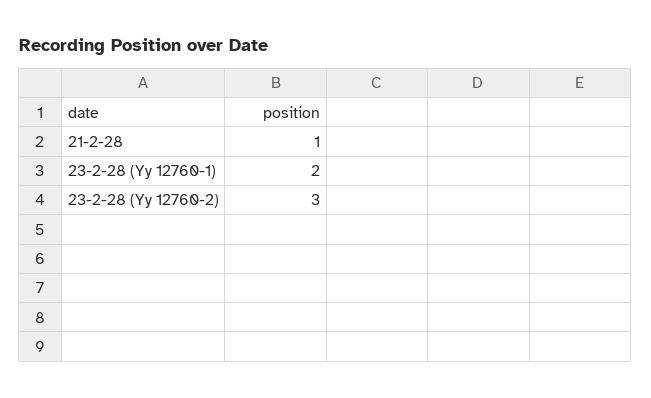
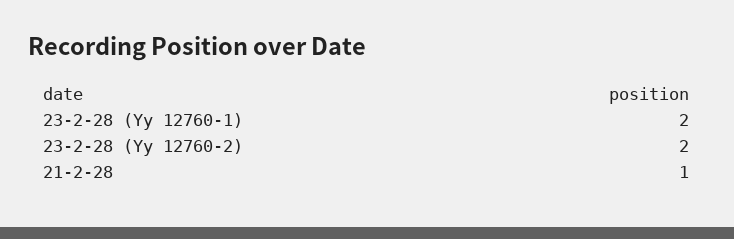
  {
    "21-2-28": 1,
    "23-2-28 (Yy 12760-1)": 2,
-   "23-2-28 (Yy 12760-2)": 3
+   "23-2-28 (Yy 12760-2)": 2
  }

